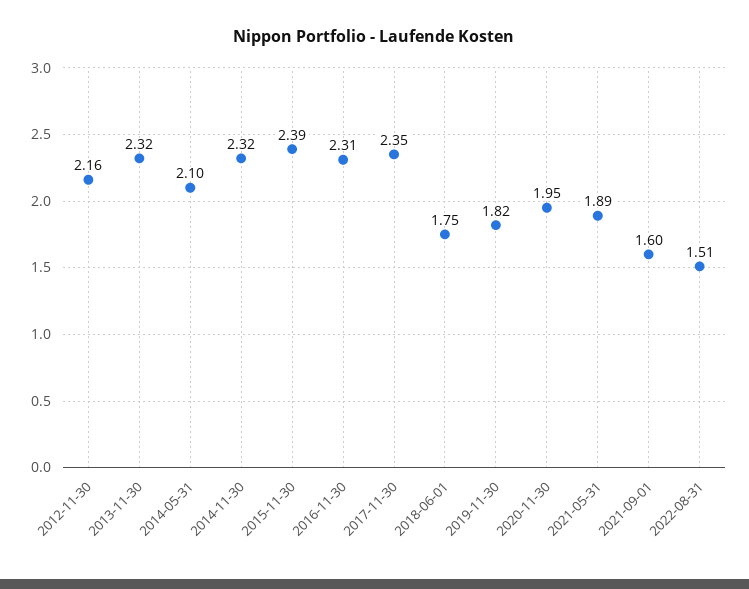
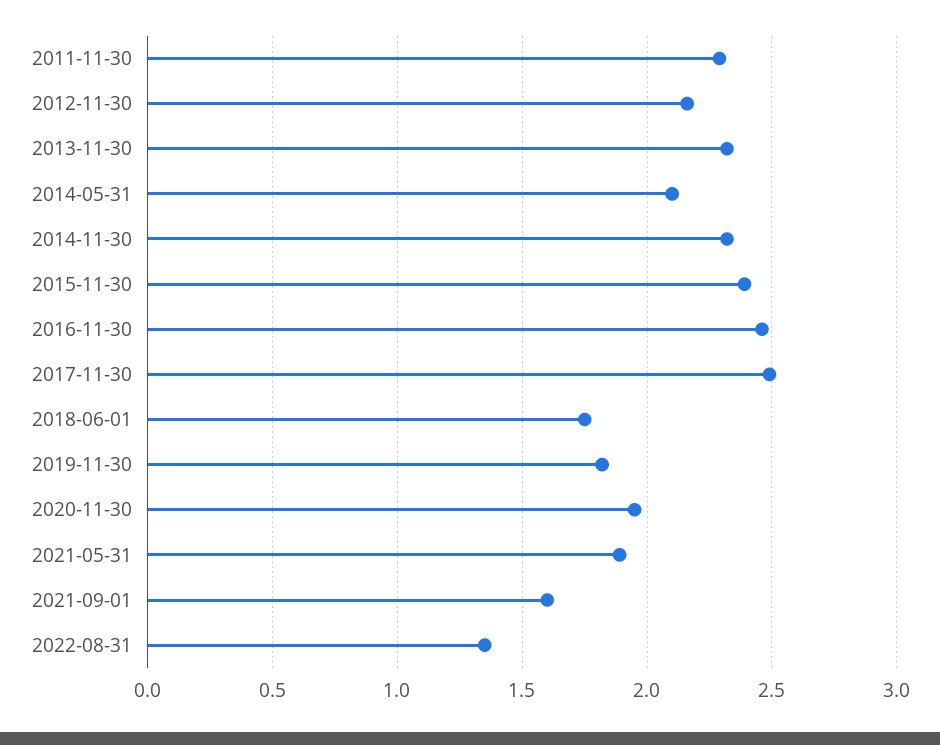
  {
    "2012-11-30": 2.16,
    "2013-11-30": 2.32,
    "2014-05-31": 2.1,
    "2014-11-30": 2.32,
    "2015-11-30": 2.39,
-   "2016-11-30": 2.31,
+   "2016-11-30": 2.45,
-   "2017-11-30": 2.35,
+   "2017-11-30": 2.5,
    "2018-06-01": 1.75,
    "2019-11-30": 1.82,
    "2020-11-30": 1.95,
    "2021-05-31": 1.89,
    "2021-09-01": 1.6,
-   "2022-08-31": 1.51
+   "2022-08-31": 1.35,
+   "2011-11-30": 2.3
  }

